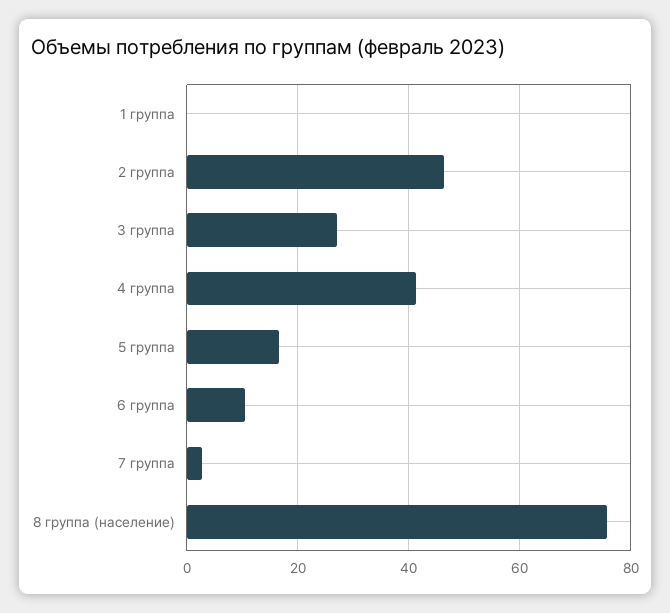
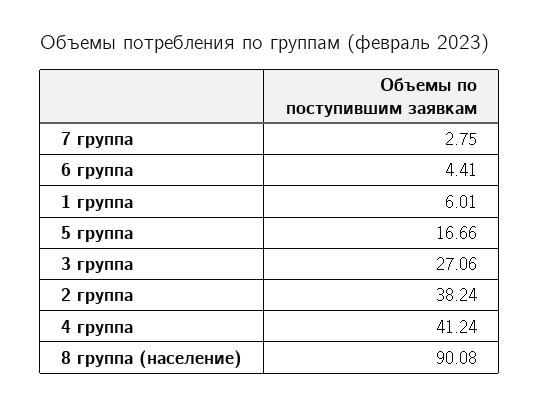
  {
-   "1 группа": 0,
+   "1 группа": 6.01,
-   "2 группа": 46,
+   "2 группа": 38.24,
    "3 группа": 27.06,
    "4 группа": 41.24,
    "5 группа": 16.66,
-   "6 группа": 10,
+   "6 группа": 4.41,
    "7 группа": 2.75,
-   "8 группа (население)": 76
+   "8 группа (население)": 90.08
  }

